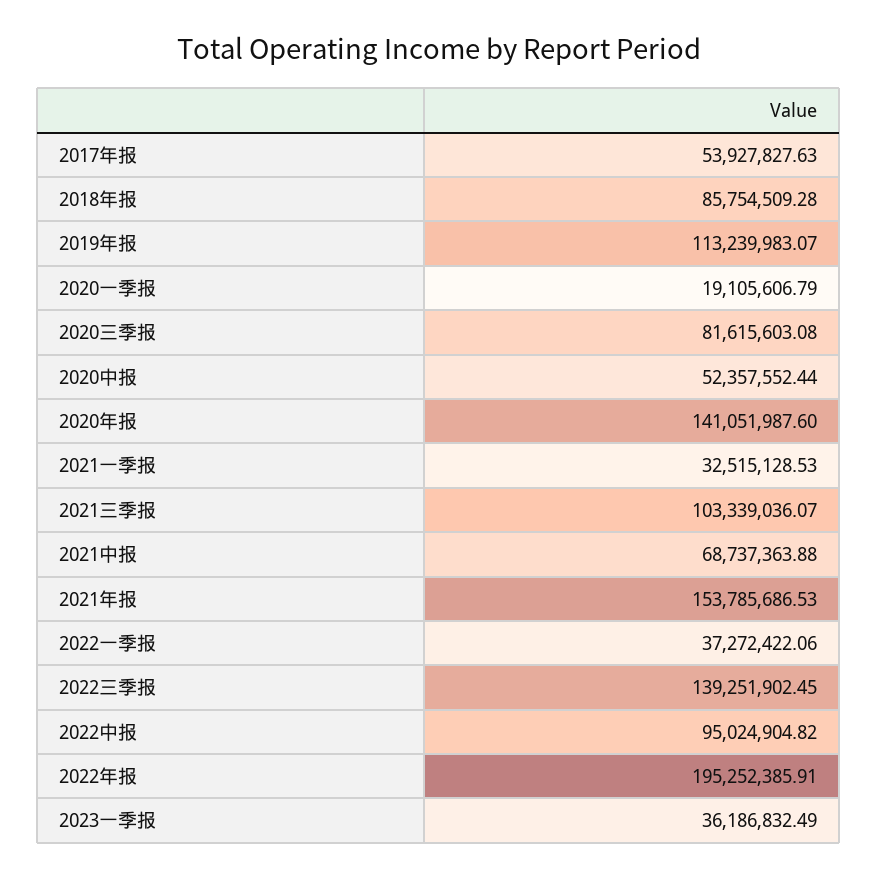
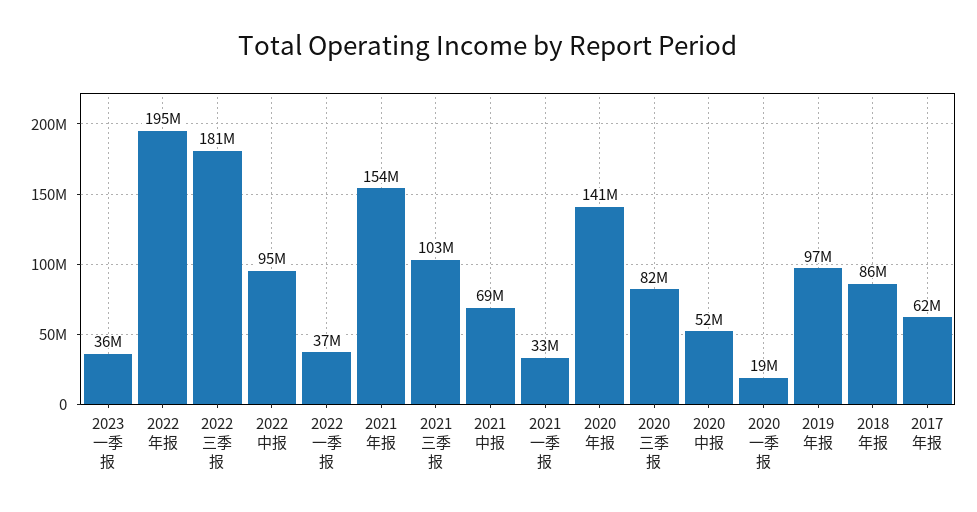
  {
-   "2017年报": 53927827.63,
+   "2017年报": 62000000,
    "2018年报": 85754509.28,
-   "2019年报": 113239983.07,
+   "2019年报": 97000000,
    "2020一季报": 19105606.79,
    "2020三季报": 81615603.08,
    "2020中报": 52357552.44,
    "2020年报": 141051987.6,
    "2021一季报": 32515128.53,
    "2021三季报": 103339036.07,
    "2021中报": 68737363.88,
    "2021年报": 153785686.53,
    "2022一季报": 37272422.06,
-   "2022三季报": 139251902.45,
+   "2022三季报": 181000000,
    "2022中报": 95024904.82,
    "2022年报": 195252385.91,
    "2023一季报": 36186832.49
  }

